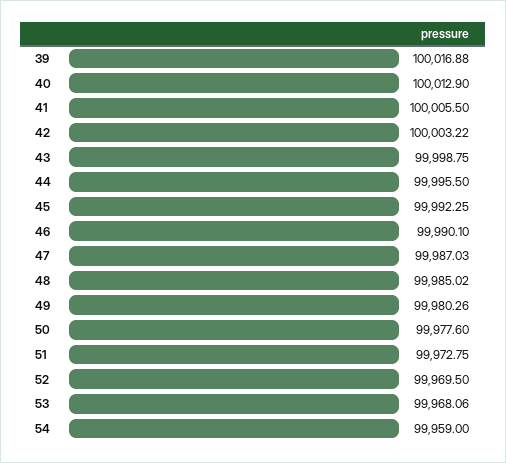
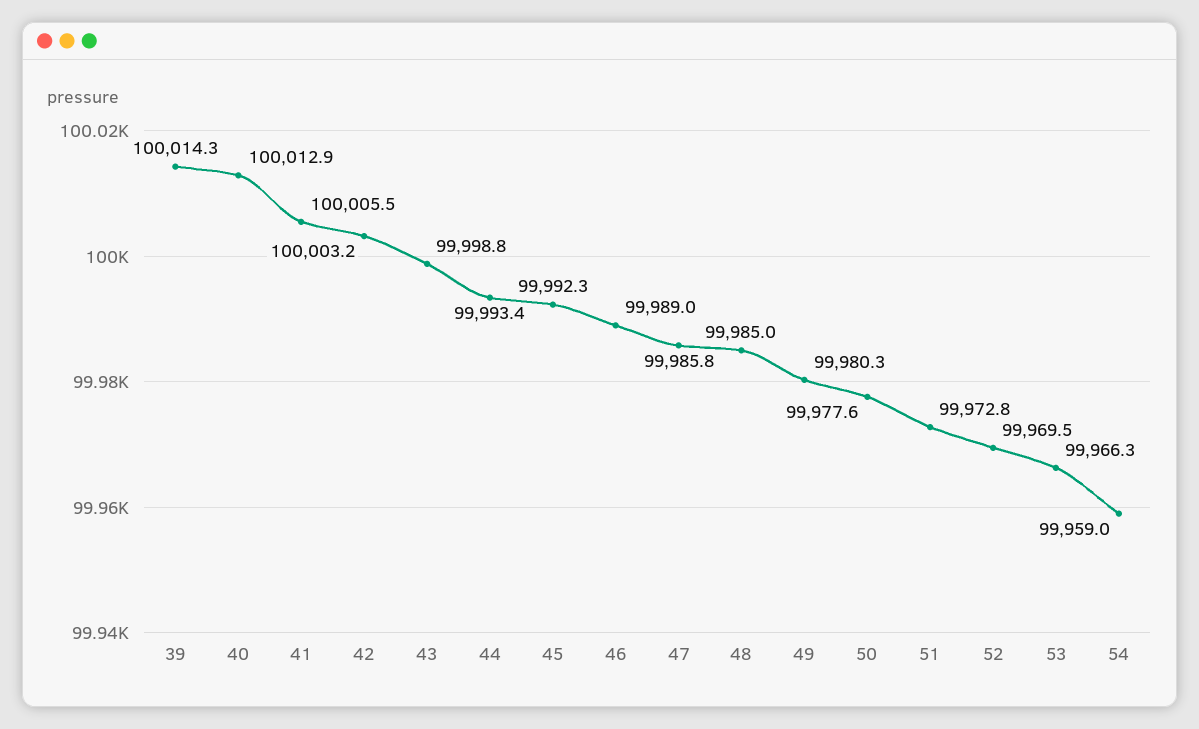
  {
-   "39": 100016.88,
+   "39": 100014.3,
    "40": 100012.9,
    "41": 100005.5,
    "42": 100003.22,
    "43": 99998.75,
-   "44": 99995.5,
+   "44": 99993.4,
    "45": 99992.25,
-   "46": 99990.1,
+   "46": 99989,
-   "47": 99987.03,
+   "47": 99985.8,
    "48": 99985.02,
    "49": 99980.26,
    "50": 99977.6,
    "51": 99972.75,
    "52": 99969.5,
-   "53": 99968.06,
+   "53": 99966.3,
    "54": 99959
  }

